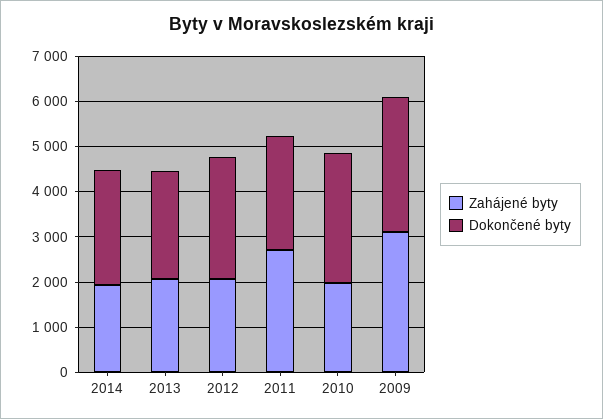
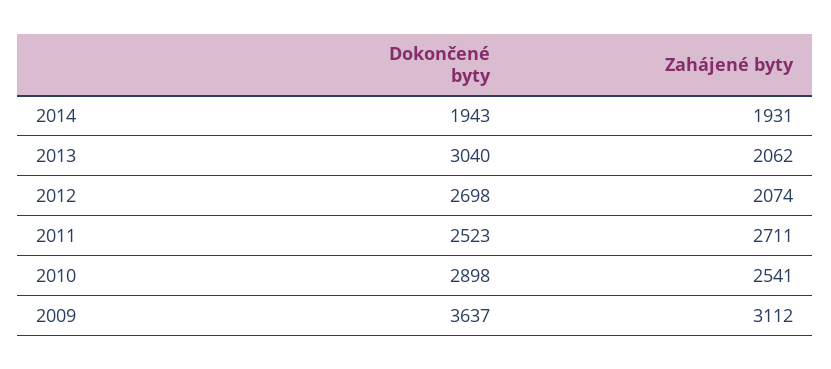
  {
    "Zahájené byty": {
      "2014": 1931,
      "2013": 2062,
      "2012": 2074,
      "2011": 2711,
-     "2010": 2000,
+     "2010": 2541,
      "2009": 3112
    },
    "Dokončené byty": {
-     "2014": 2600,
+     "2014": 1943,
-     "2013": 2400,
+     "2013": 3040,
      "2012": 2698,
      "2011": 2523,
      "2010": 2898,
-     "2009": 3000
+     "2009": 3637
    }
  }

